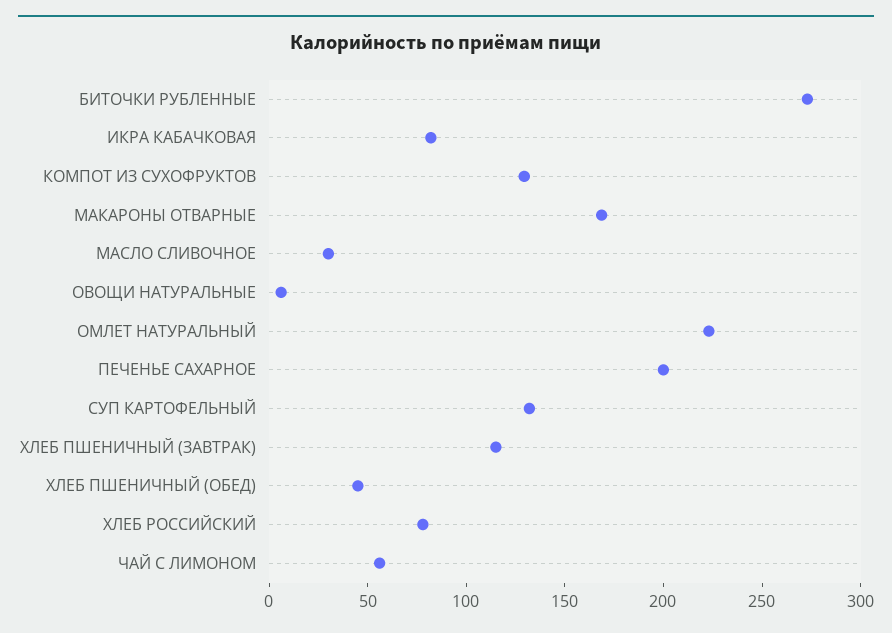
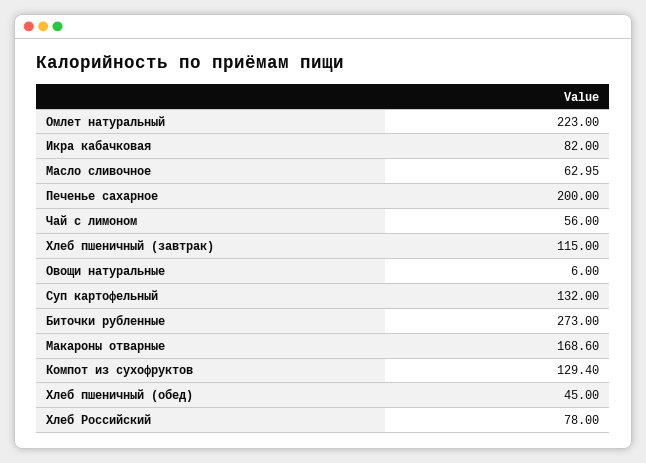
  {
    "БИТОЧКИ РУБЛЕННЫЕ": 273,
    "ИКРА КАБАЧКОВАЯ": 82,
    "КОМПОТ ИЗ СУХОФРУКТОВ": 129.4,
    "МАКАРОНЫ ОТВАРНЫЕ": 168.6,
-   "МАСЛО СЛИВОЧНОЕ": 30,
+   "МАСЛО СЛИВОЧНОЕ": 62.95,
    "ОВОЩИ НАТУРАЛЬНЫЕ": 6,
    "ОМЛЕТ НАТУРАЛЬНЫЙ": 223,
    "ПЕЧЕНЬЕ САХАРНОЕ": 200,
    "СУП КАРТОФЕЛЬНЫЙ": 132,
    "ХЛЕБ ПШЕНИЧНЫЙ (ЗАВТРАК)": 115,
    "ХЛЕБ ПШЕНИЧНЫЙ (ОБЕД)": 45,
    "ХЛЕБ РОССИЙСКИЙ": 78,
    "ЧАЙ С ЛИМОНОМ": 56
  }

